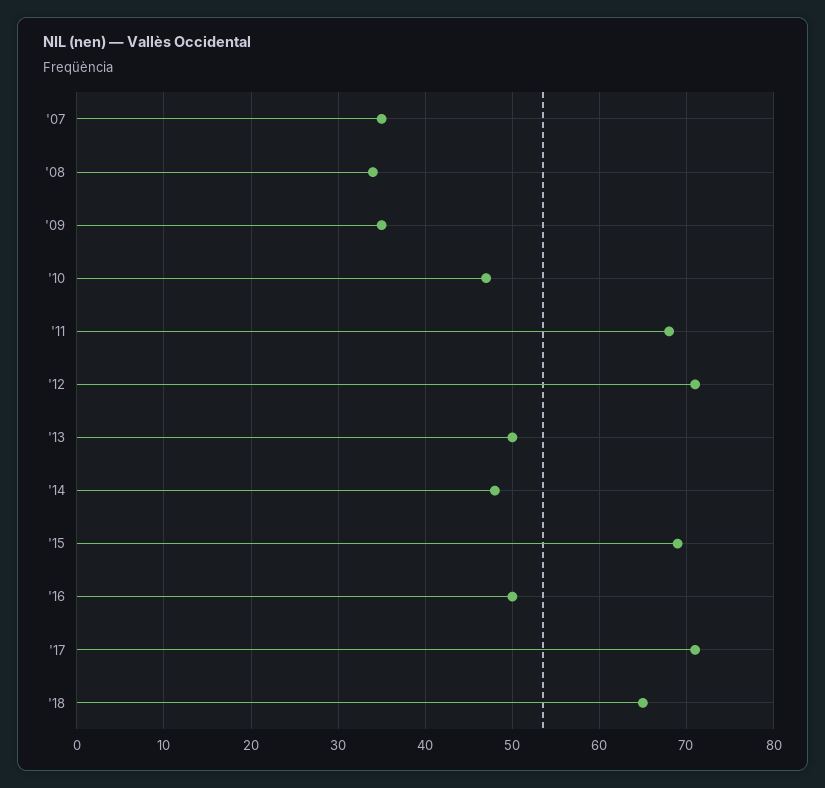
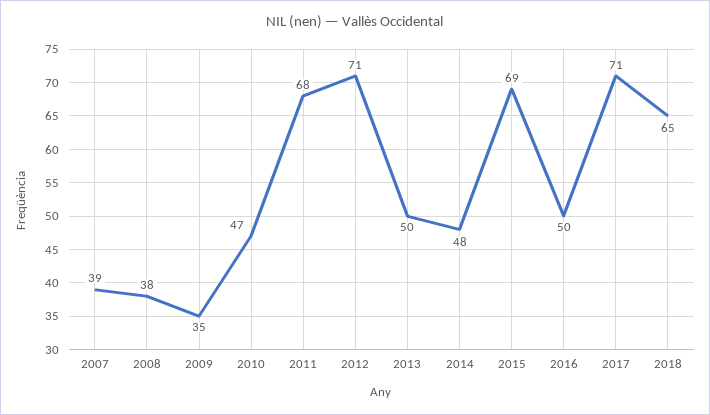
  {
-   "'07": 35,
+   "'07": 39,
-   "'08": 34,
+   "'08": 38,
    "'09": 35,
    "'10": 47,
    "'11": 68,
    "'12": 71,
    "'13": 50,
    "'14": 48,
    "'15": 69,
    "'16": 50,
    "'17": 71,
    "'18": 65
  }

